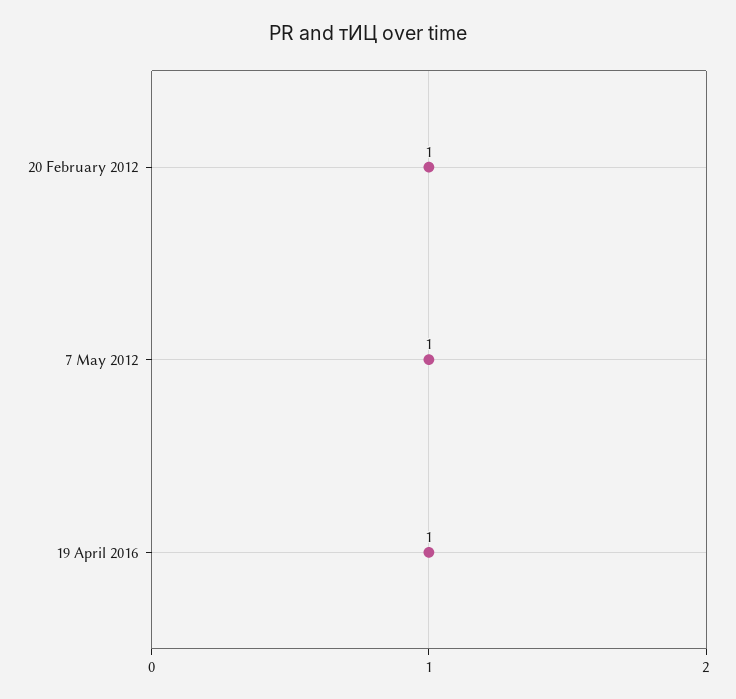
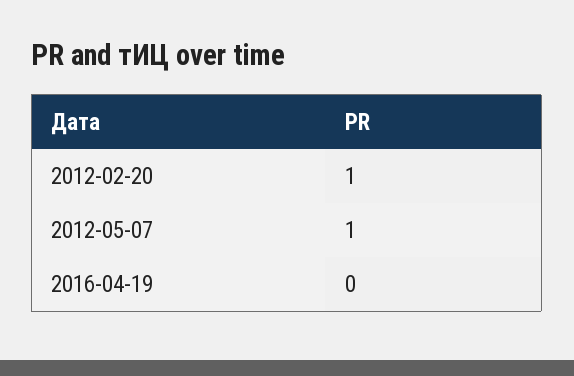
  {
    "20 February 2012": 1,
    "7 May 2012": 1,
-   "19 April 2016": 1
+   "19 April 2016": 0
  }

